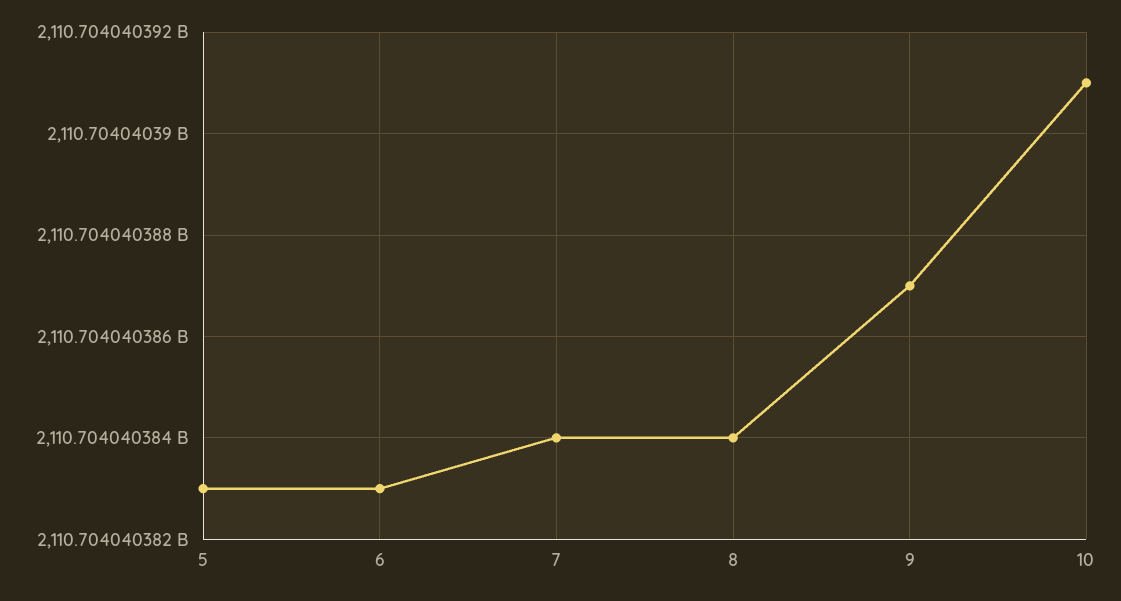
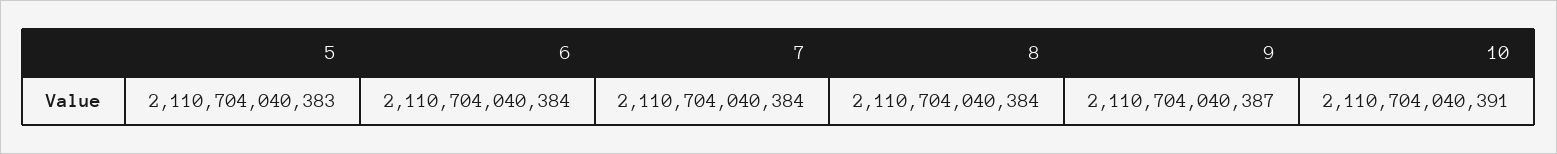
  {
    "5": 2110704040383,
-   "6": 2110704040383,
+   "6": 2110704040384,
    "7": 2110704040384,
    "8": 2110704040384,
    "9": 2110704040387,
    "10": 2110704040391
  }

